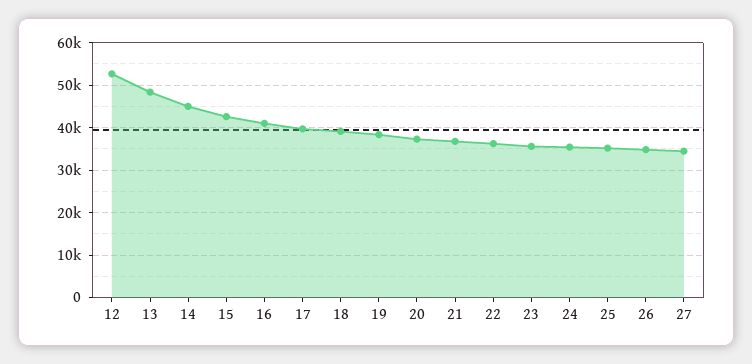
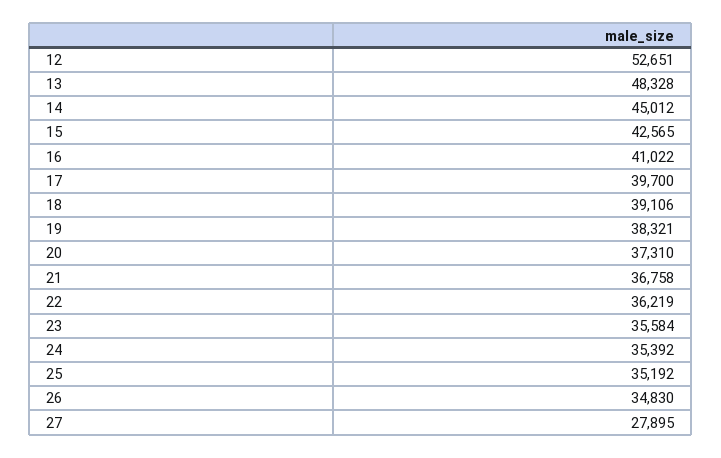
  {
    "12": 52651,
    "13": 48328,
    "14": 45012,
    "15": 42565,
    "16": 41022,
    "17": 39700,
    "18": 39106,
    "19": 38321,
    "20": 37310,
    "21": 36758,
    "22": 36219,
    "23": 35584,
    "24": 35392,
    "25": 35192,
    "26": 34830,
-   "27": 34000
+   "27": 27895
  }

